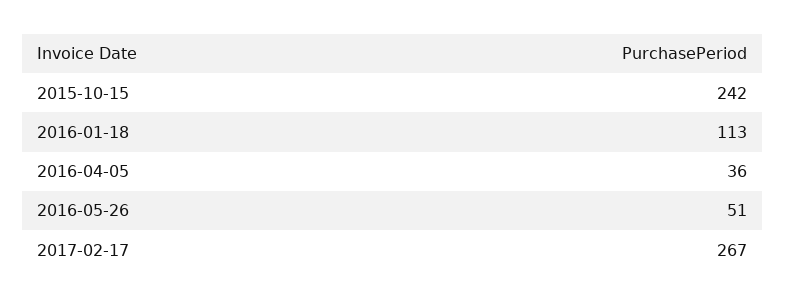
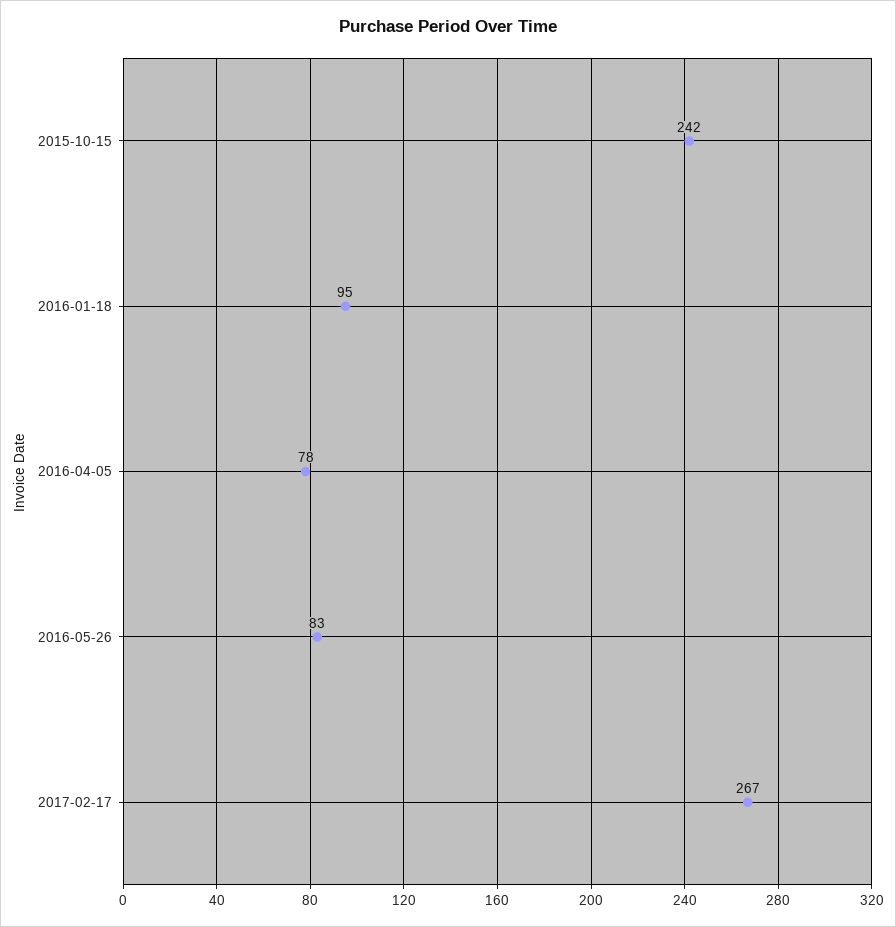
  {
    "2015-10-15": 242,
-   "2016-01-18": 113,
+   "2016-01-18": 95,
-   "2016-04-05": 36,
+   "2016-04-05": 78,
-   "2016-05-26": 51,
+   "2016-05-26": 83,
    "2017-02-17": 267
  }

